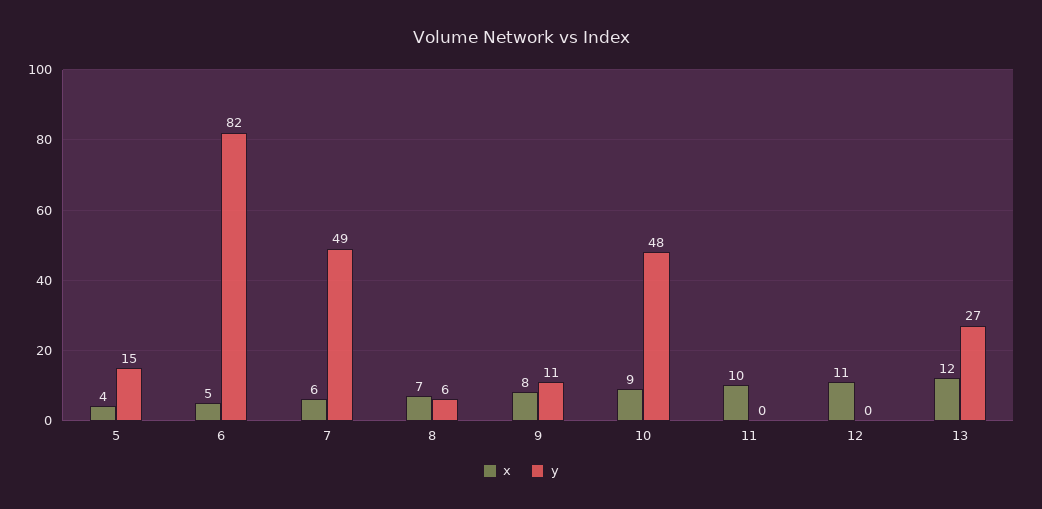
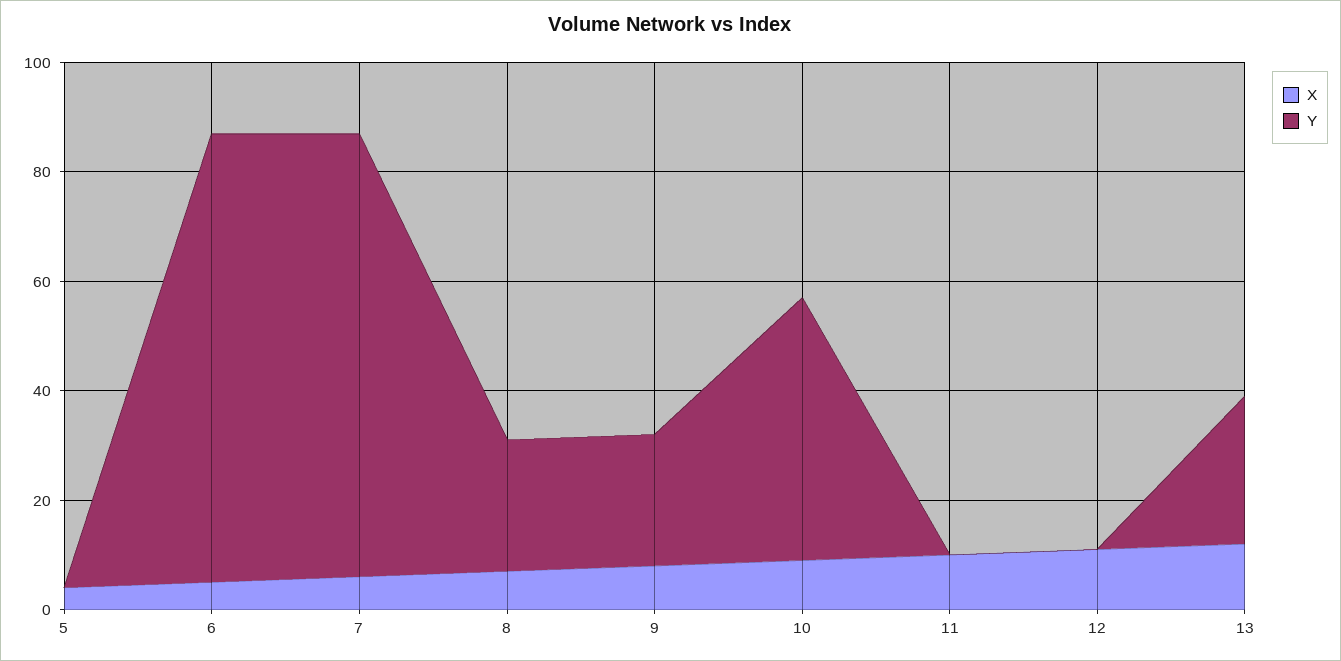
  {
    "x": {
      "5": 4,
      "6": 5,
      "7": 6,
      "8": 7,
      "9": 8,
      "10": 9,
      "11": 10,
      "12": 11,
      "13": 12
    },
    "y": {
-     "5": 15,
+     "5": 0,
      "6": 82,
-     "7": 49,
+     "7": 80,
-     "8": 6,
+     "8": 25,
-     "9": 11,
+     "9": 25,
      "10": 48,
      "11": 0,
      "12": 0,
      "13": 27
    }
  }

